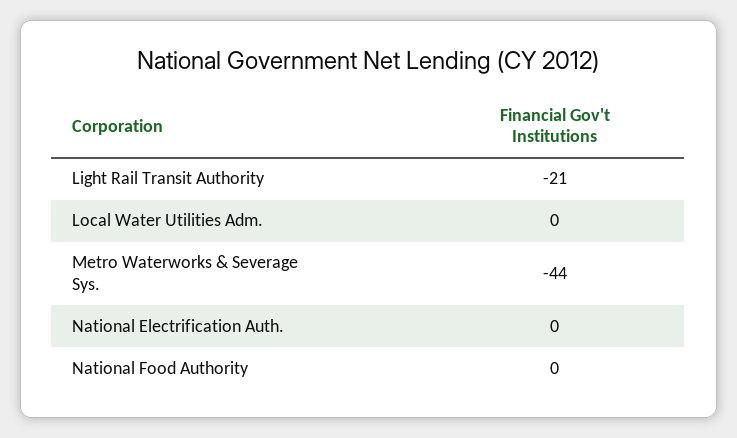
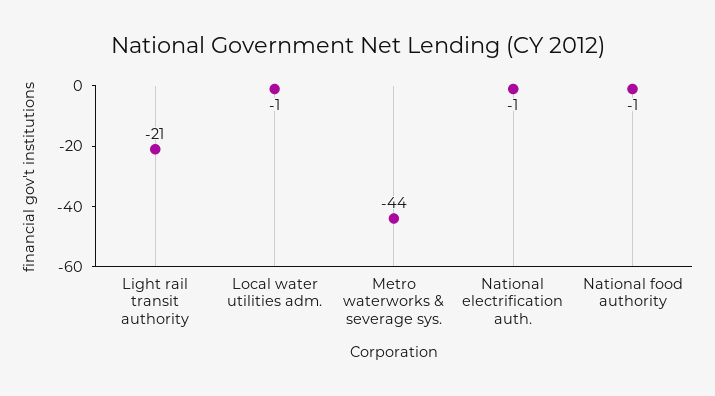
  {
    "Light Rail Transit Authority": -21,
-   "Local Water Utilities Adm.": 0,
+   "Local Water Utilities Adm.": -1,
    "Metro Waterworks & Severage Sys.": -44,
-   "National Electrification Auth.": 0,
+   "National Electrification Auth.": -1,
-   "National Food Authority": 0
+   "National Food Authority": -1
  }

